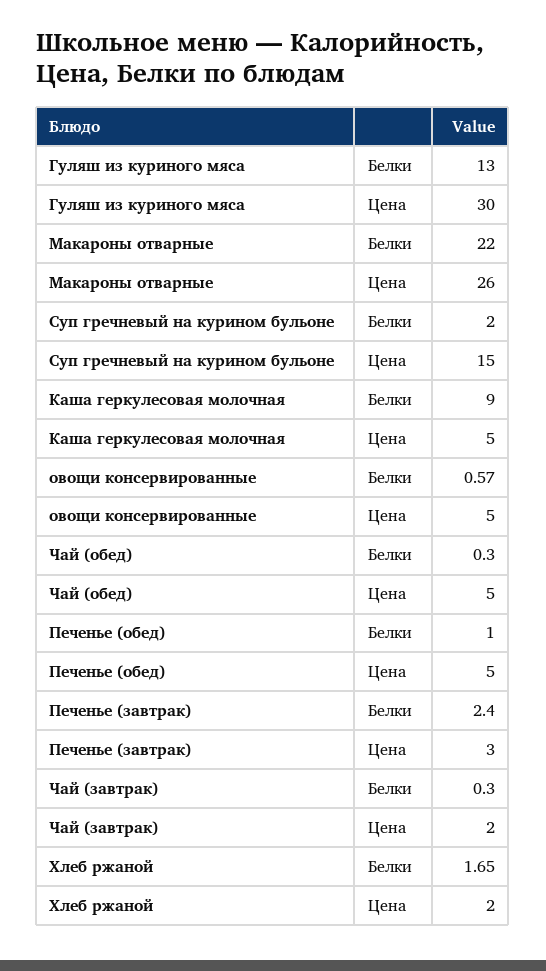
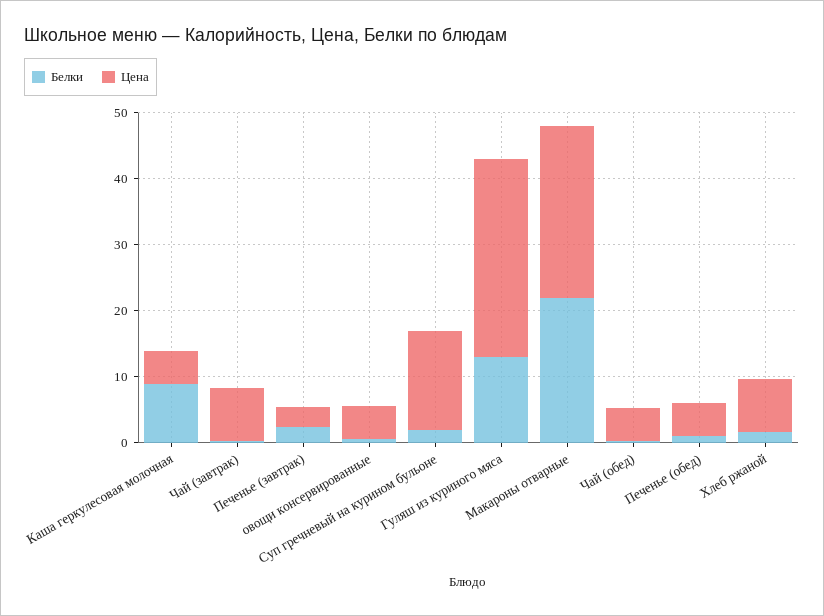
  {
    "Белки": {
      "Гуляш из куриного мяса": 13,
      "Макароны отварные": 22,
      "Суп гречневый на курином бульоне": 2,
      "Каша геркулесовая молочная": 9,
      "овощи консервированные": 0.57,
      "Чай (обед)": 0.3,
      "Печенье (обед)": 1,
      "Печенье (завтрак)": 2.4,
      "Чай (завтрак)": 0.3,
      "Хлеб ржаной": 1.65
    },
    "Цена": {
      "Гуляш из куриного мяса": 30,
      "Макароны отварные": 26,
      "Суп гречневый на курином бульоне": 15,
      "Каша геркулесовая молочная": 5,
      "овощи консервированные": 5,
      "Чай (обед)": 5,
      "Печенье (обед)": 5,
      "Печенье (завтрак)": 3,
-     "Чай (завтрак)": 2,
+     "Чай (завтрак)": 8,
-     "Хлеб ржаной": 2
+     "Хлеб ржаной": 8
    }
  }

